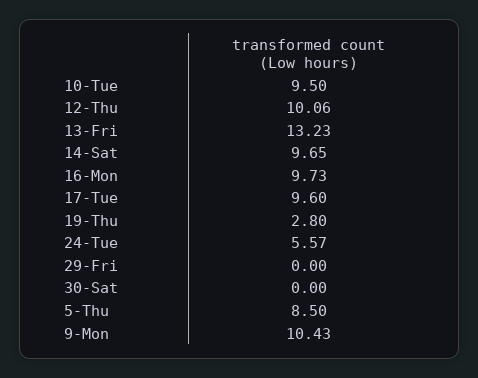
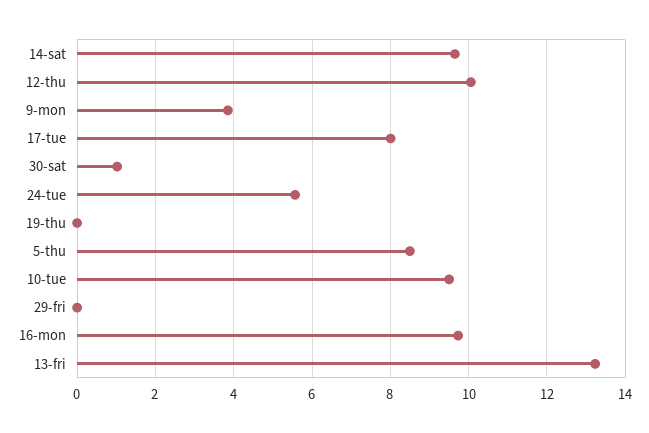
  {
    "10-Tue": 9.5,
    "12-Thu": 10.06,
    "13-Fri": 13.23,
    "14-Sat": 9.65,
    "16-Mon": 9.73,
-   "17-Tue": 9.6,
+   "17-Tue": 8,
-   "19-Thu": 2.8,
+   "19-Thu": 0,
    "24-Tue": 5.57,
    "29-Fri": 0,
-   "30-Sat": 0,
+   "30-Sat": 1,
    "5-Thu": 8.5,
-   "9-Mon": 10.43
+   "9-Mon": 3.8
  }

